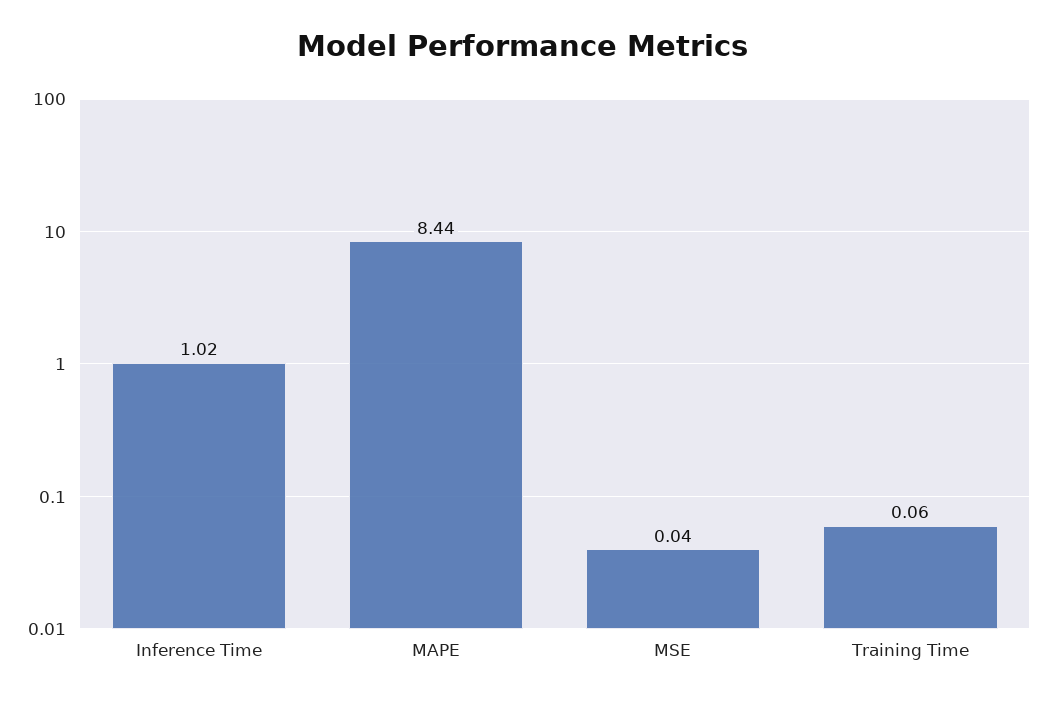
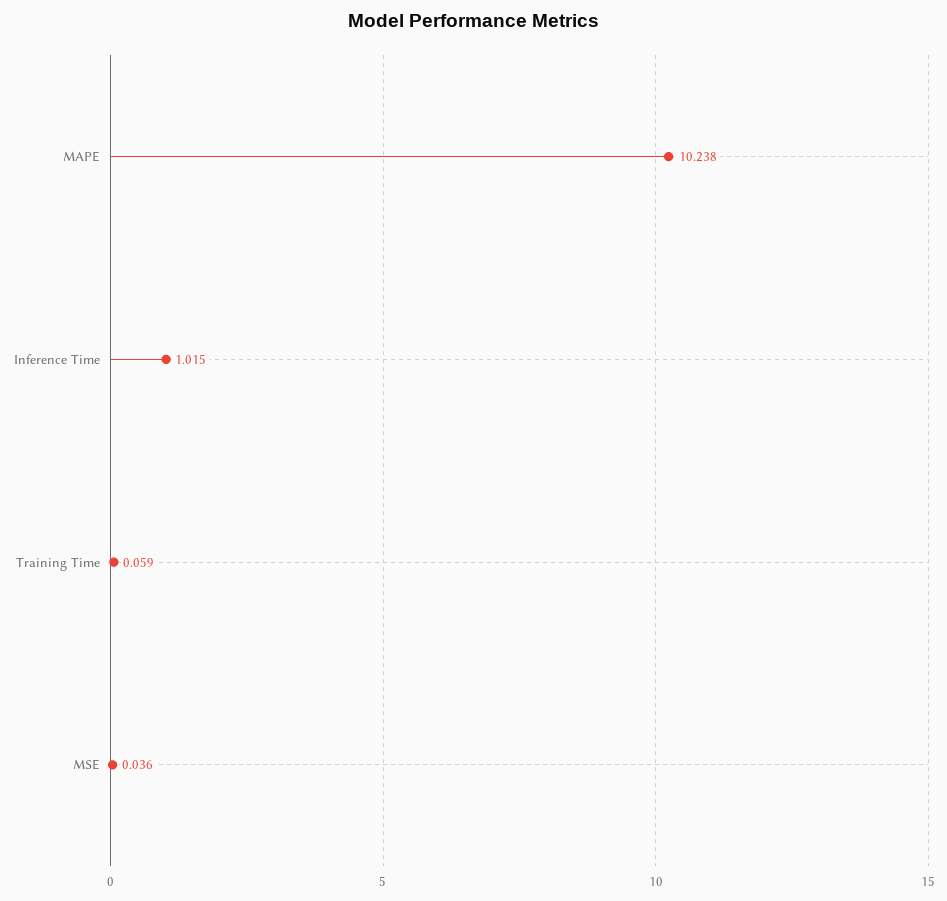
  {
    "Inference Time": 1.015,
-   "MAPE": 8.44,
+   "MAPE": 10.238,
    "MSE": 0.036,
    "Training Time": 0.059
  }

